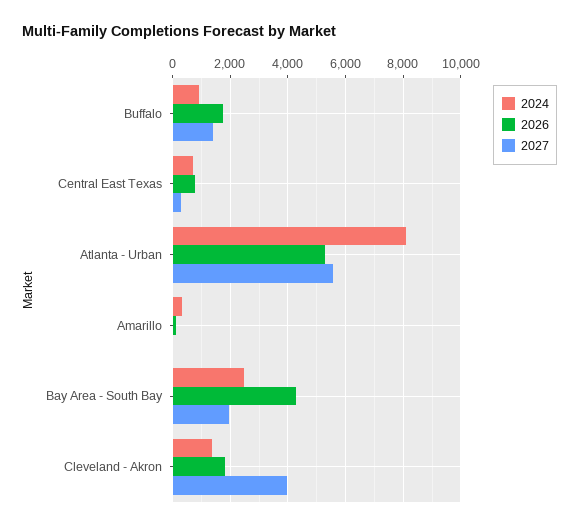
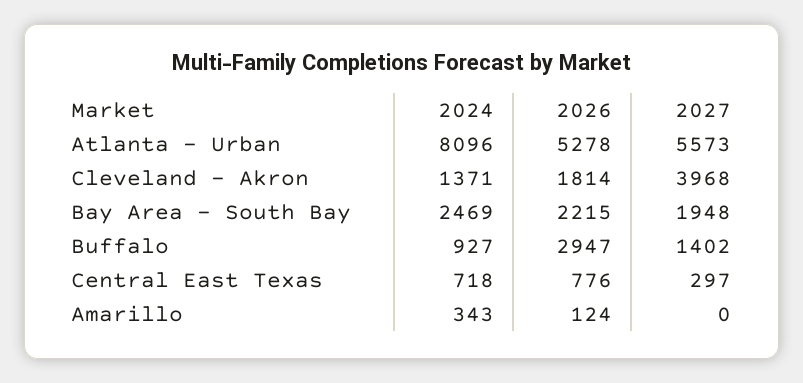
  {
    "2024": {
      "Buffalo": 927,
      "Central East Texas": 718,
      "Atlanta - Urban": 8096,
      "Amarillo": 343,
      "Bay Area - South Bay": 2469,
      "Cleveland - Akron": 1371
    },
    "2026": {
-     "Buffalo": 1750,
+     "Buffalo": 2947,
      "Central East Texas": 776,
      "Atlanta - Urban": 5278,
      "Amarillo": 124,
-     "Bay Area - South Bay": 4250,
+     "Bay Area - South Bay": 2215,
      "Cleveland - Akron": 1814
    },
    "2027": {
      "Buffalo": 1402,
      "Central East Texas": 297,
      "Atlanta - Urban": 5573,
      "Amarillo": 0,
      "Bay Area - South Bay": 1948,
      "Cleveland - Akron": 3968
    }
  }

